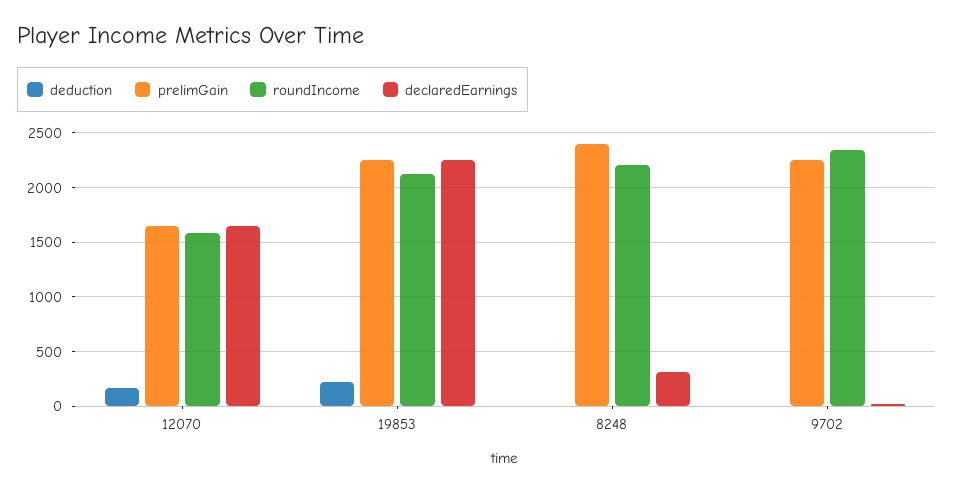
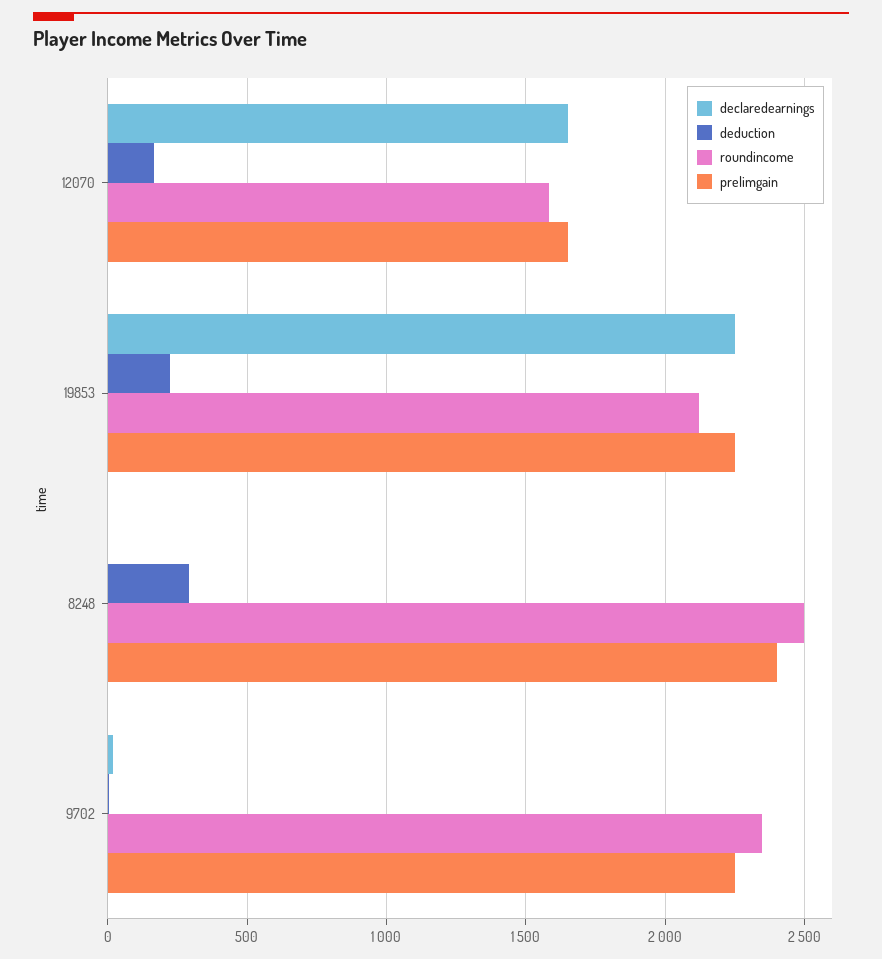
  {
    "deduction": {
      "12070": 150,
      "19853": 250,
-     "8248": 0,
+     "8248": 300,
      "9702": 0
    },
    "prelimGain": {
      "12070": 1650,
      "19853": 2250,
      "8248": 2400,
      "9702": 2250
    },
    "roundIncome": {
      "12070": 1600,
      "19853": 2100,
-     "8248": 2200,
+     "8248": 2500,
      "9702": 2350
    },
    "declaredEarnings": {
      "12070": 1650,
      "19853": 2250,
-     "8248": 300,
+     "8248": 0,
      "9702": 0
    }
  }

